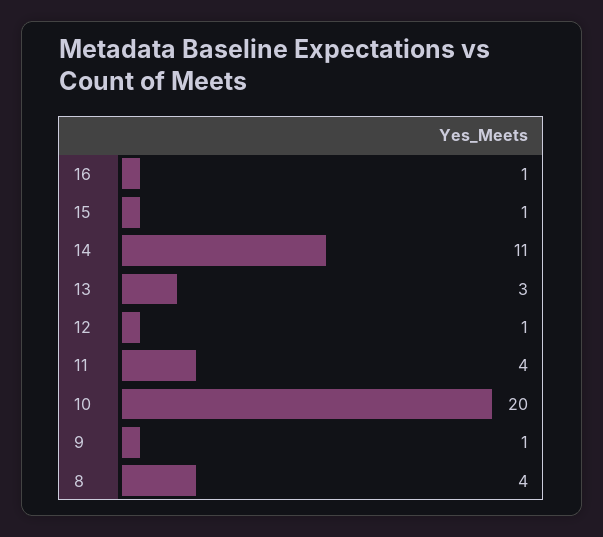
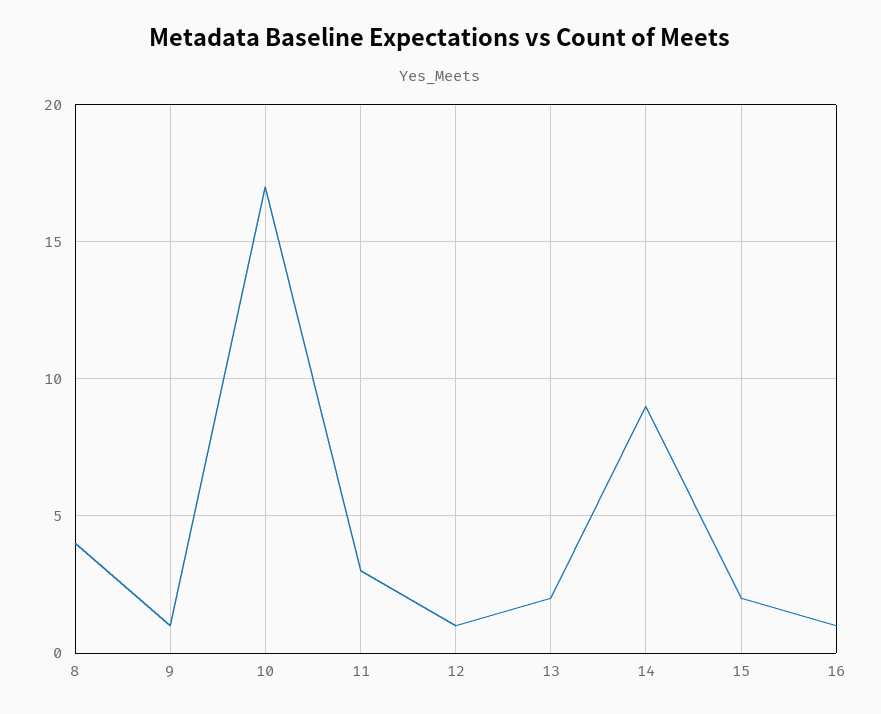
  {
    "16": 1,
-   "15": 1,
+   "15": 2,
-   "14": 11,
+   "14": 9,
-   "13": 3,
+   "13": 2,
    "12": 1,
-   "11": 4,
+   "11": 3,
-   "10": 20,
+   "10": 17,
    "9": 1,
    "8": 4
  }

